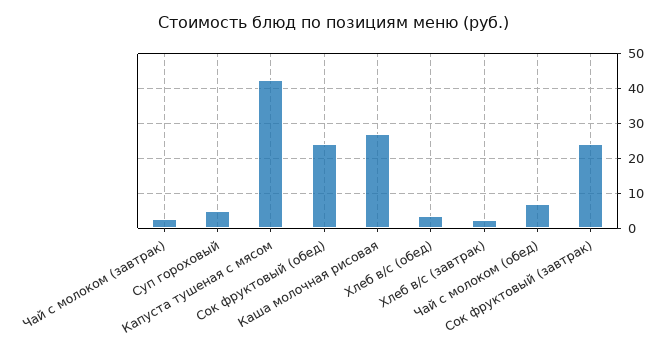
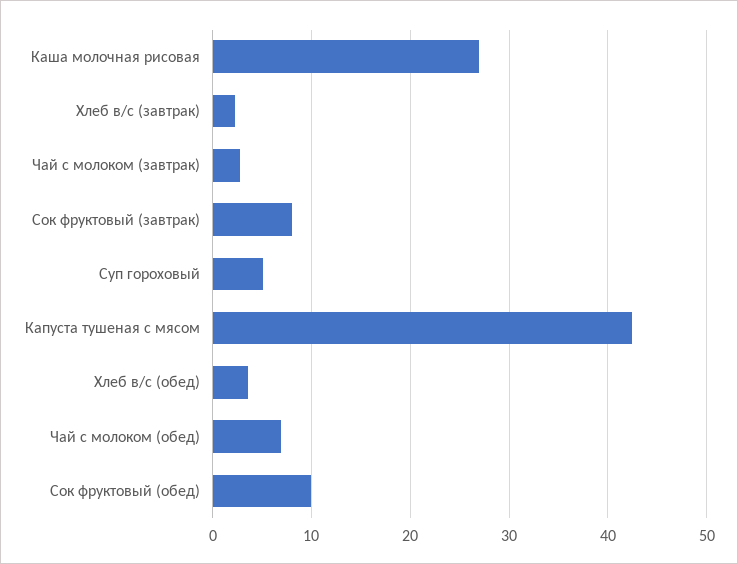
  {
    "Чай с молоком (завтрак)": 3,
    "Суп гороховый": 5,
    "Капуста тушеная с мясом": 42,
-   "Сок фруктовый (обед)": 24,
+   "Сок фруктовый (обед)": 10,
    "Каша молочная рисовая": 27,
    "Хлеб в/с (обед)": 4,
    "Хлеб в/с (завтрак)": 2,
    "Чай с молоком (обед)": 7,
-   "Сок фруктовый (завтрак)": 24
+   "Сок фруктовый (завтрак)": 8
  }

